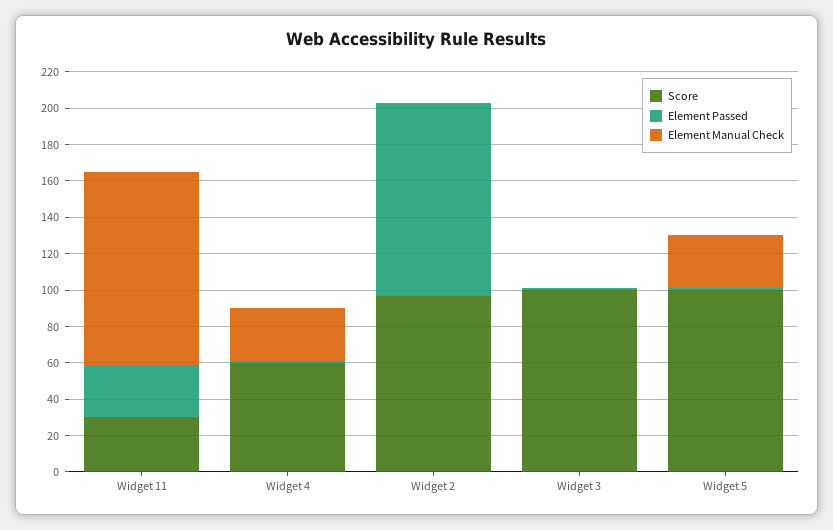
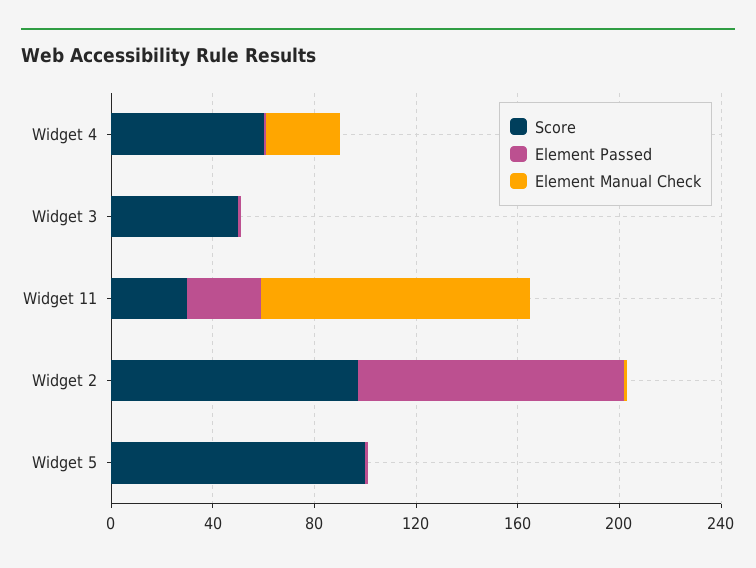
  {
    "Score": {
      "Widget 11": 30,
      "Widget 4": 60,
      "Widget 2": 95,
-     "Widget 3": 100,
+     "Widget 3": 50,
      "Widget 5": 100
    },
    "Element Passed": {
      "Widget 11": 30,
      "Widget 4": 0,
      "Widget 2": 105,
      "Widget 3": 0,
      "Widget 5": 0
    },
    "Element Manual Check": {
      "Widget 11": 105,
      "Widget 4": 30,
      "Widget 2": 0,
      "Widget 3": 0,
-     "Widget 5": 30
+     "Widget 5": 0
    }
  }

